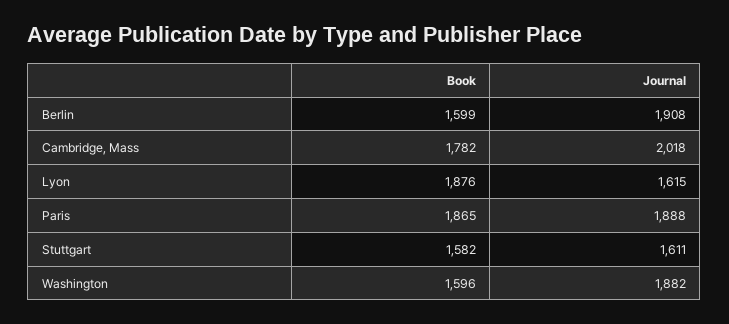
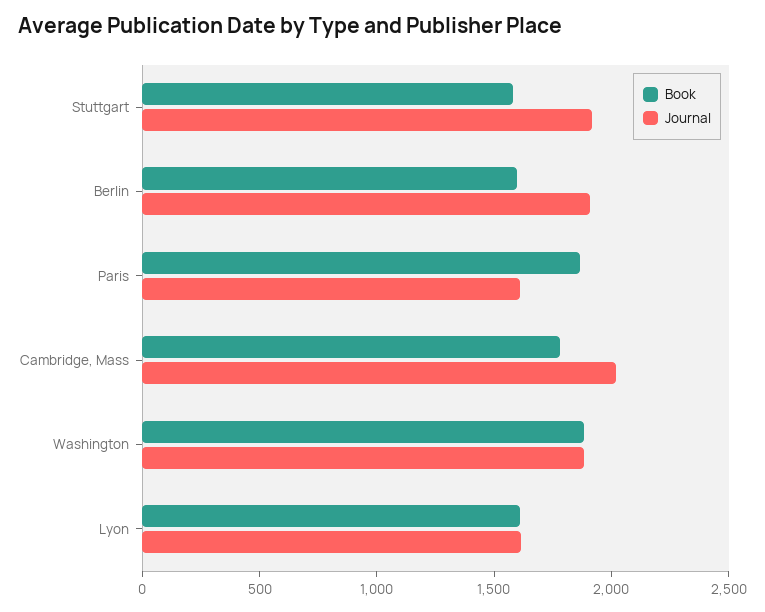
  {
    "Book": {
      "Berlin": 1599,
      "Cambridge, Mass": 1782,
-     "Lyon": 1876,
+     "Lyon": 1600,
      "Paris": 1865,
      "Stuttgart": 1582,
-     "Washington": 1596
+     "Washington": 1900
    },
    "Journal": {
      "Berlin": 1908,
      "Cambridge, Mass": 2018,
      "Lyon": 1615,
-     "Paris": 1888,
+     "Paris": 1600,
-     "Stuttgart": 1611,
+     "Stuttgart": 1900,
      "Washington": 1882
    }
  }

